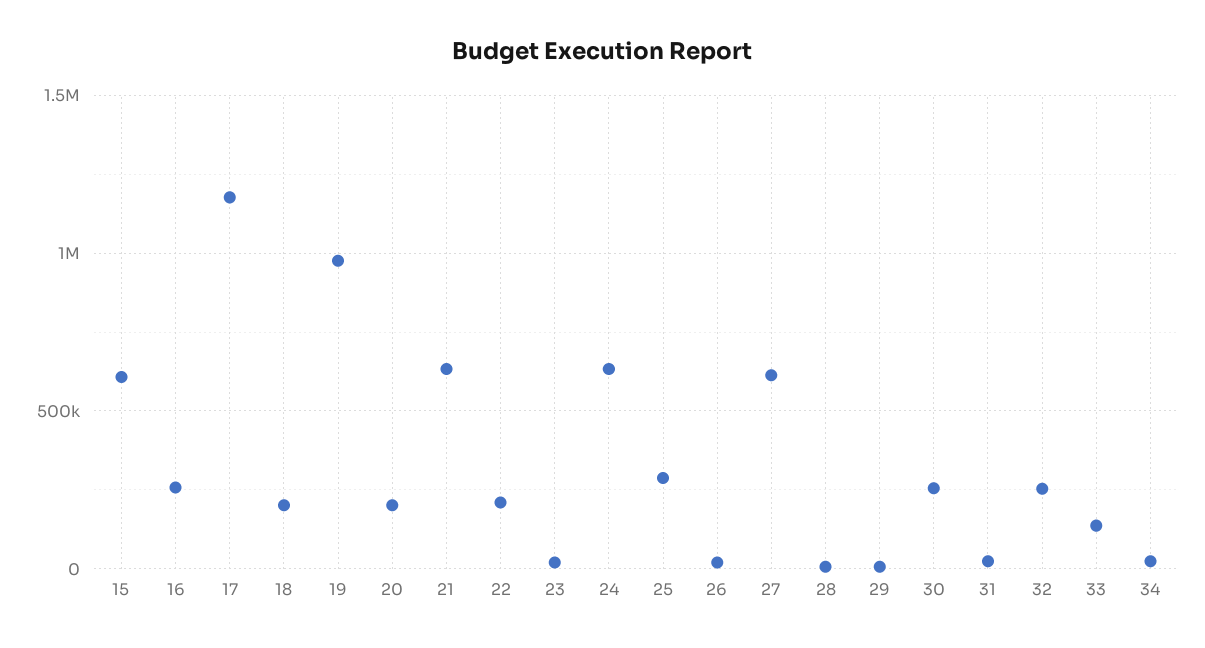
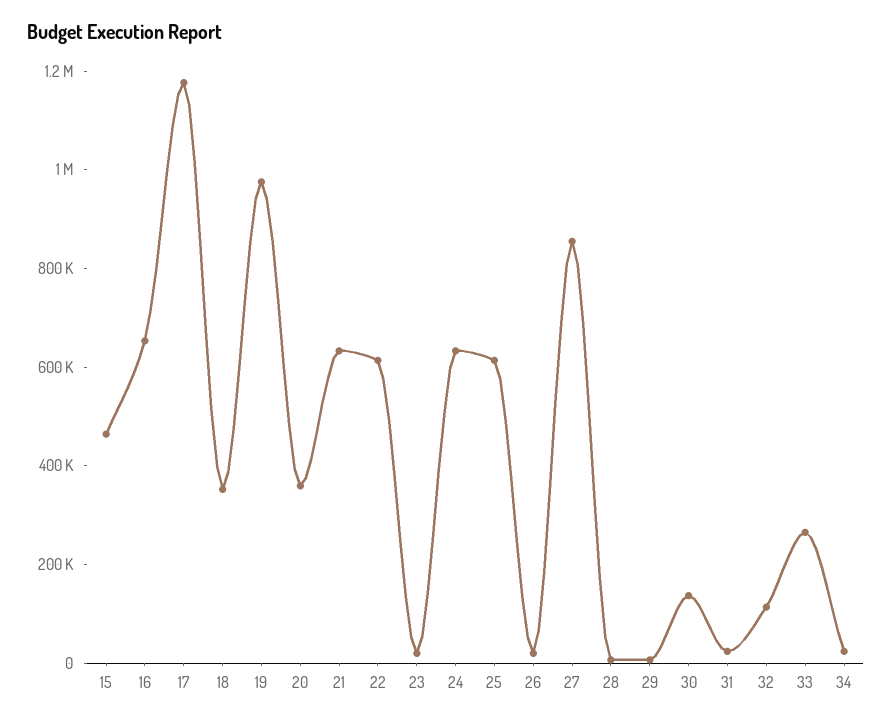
  {
-   "15": 600000,
+   "15": 450000,
-   "16": 250000,
+   "16": 650000,
    "17": 1200000,
-   "18": 200000,
+   "18": 350000,
    "19": 1000000,
-   "20": 200000,
+   "20": 350000,
    "21": 650000,
-   "22": 200000,
+   "22": 600000,
    "23": 0,
    "24": 650000,
-   "25": 300000,
+   "25": 600000,
    "26": 0,
-   "27": 600000,
+   "27": 850000,
    "28": 0,
    "29": 0,
-   "30": 250000,
+   "30": 150000,
    "31": 0,
-   "32": 250000,
+   "32": 100000,
-   "33": 150000,
+   "33": 250000,
    "34": 0
  }

